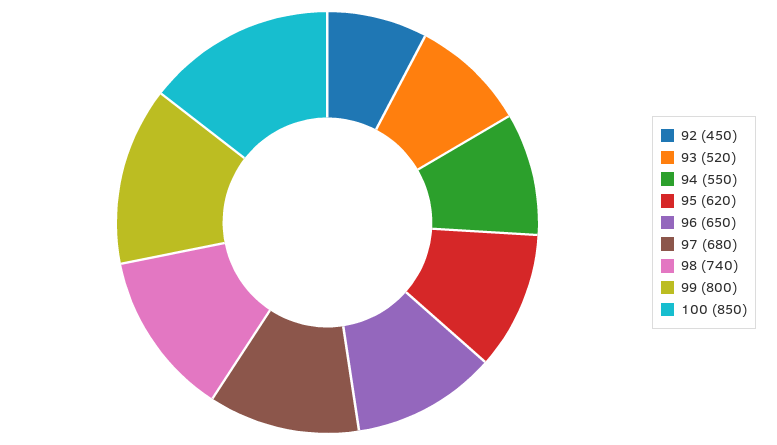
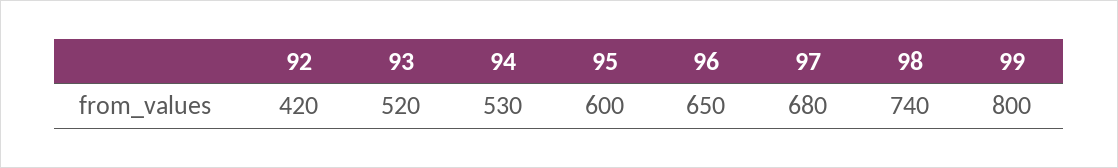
  {
-   "92": 450,
+   "92": 420,
    "93": 520,
-   "94": 550,
+   "94": 530,
-   "95": 620,
+   "95": 600,
    "96": 650,
    "97": 680,
    "98": 740,
-   "99": 800,
+   "99": 800
-   "100": 850
  }

